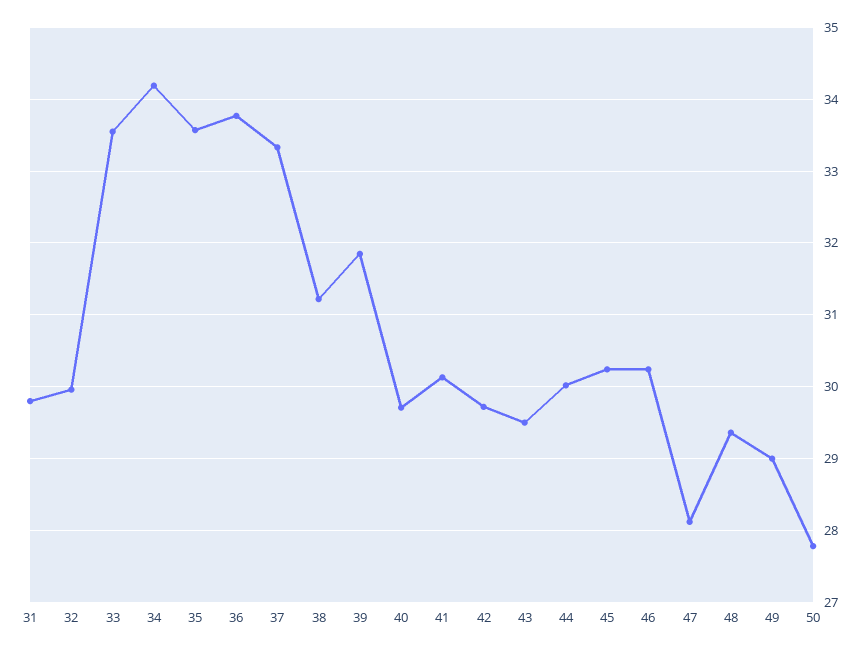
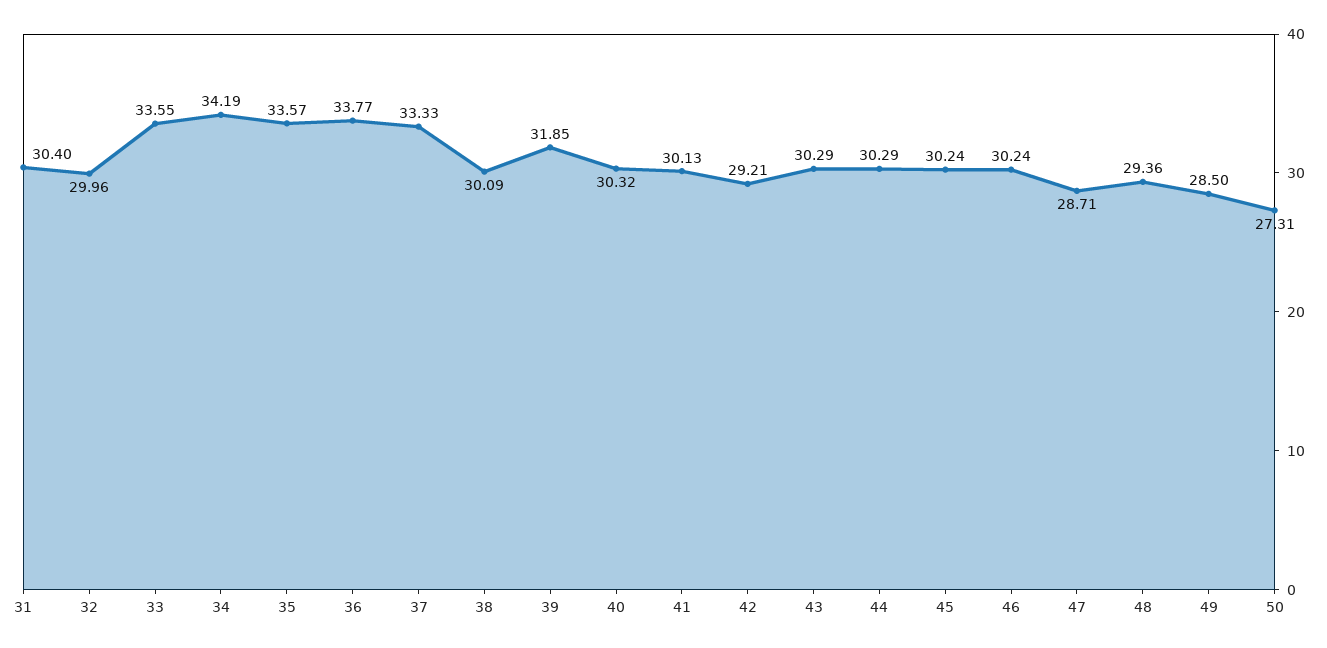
  {
-   "31": 29.8,
+   "31": 30.4,
    "32": 29.96,
    "33": 33.55,
    "34": 34.19,
    "35": 33.57,
    "36": 33.77,
    "37": 33.33,
-   "38": 31.2,
+   "38": 30.09,
    "39": 31.85,
-   "40": 29.7,
+   "40": 30.32,
    "41": 30.13,
-   "42": 29.7,
+   "42": 29.21,
-   "43": 29.5,
+   "43": 30.29,
-   "44": 30,
+   "44": 30.29,
    "45": 30.24,
    "46": 30.24,
-   "47": 28.1,
+   "47": 28.71,
    "48": 29.36,
-   "49": 29,
+   "49": 28.5,
-   "50": 27.8
+   "50": 27.31
  }

